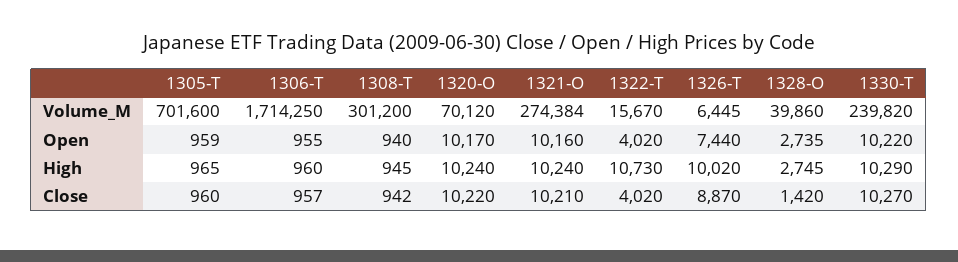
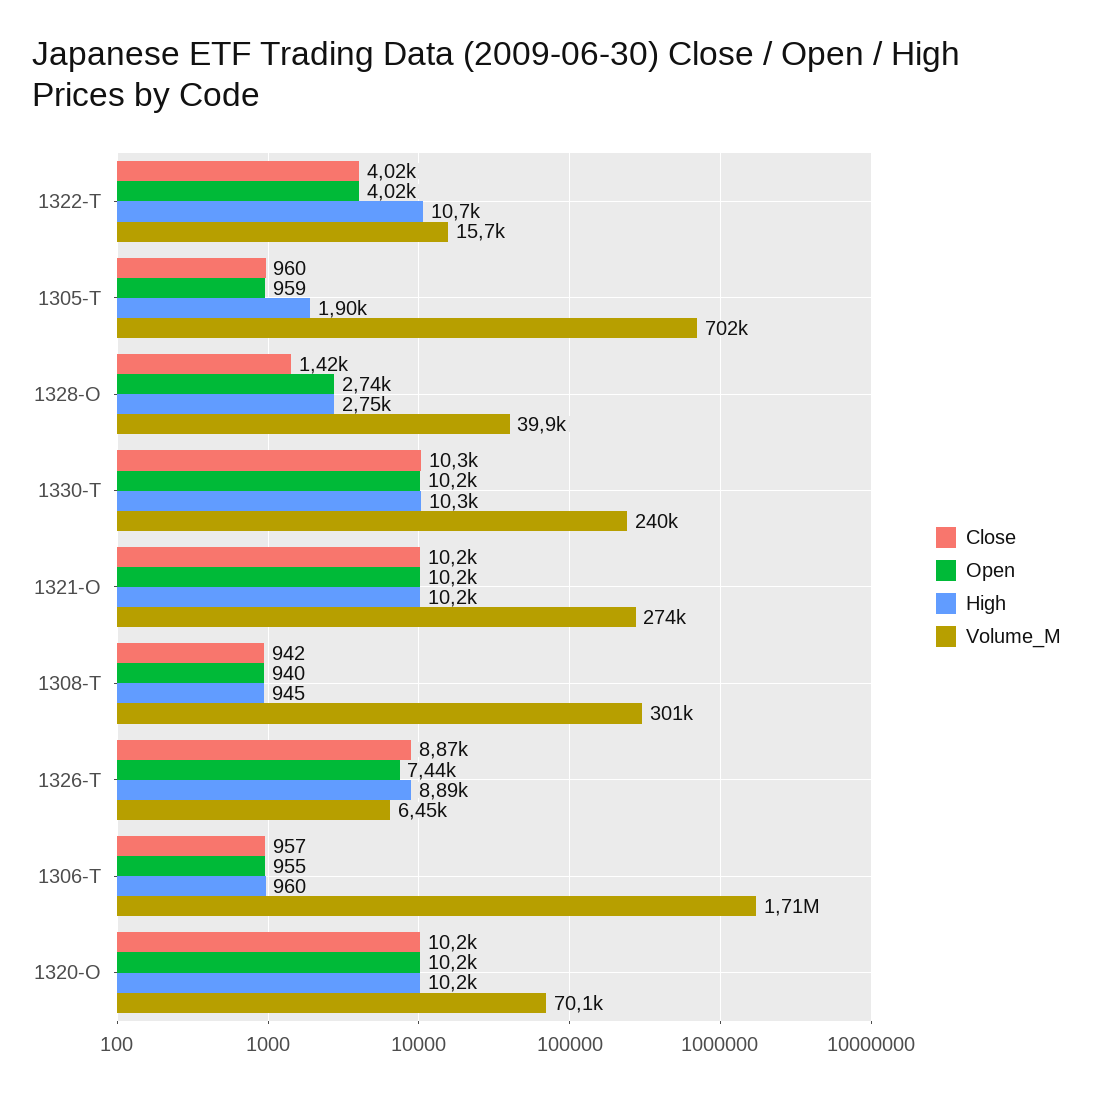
  {
    "Volume_M": {
      "1305-T": 701600,
      "1306-T": 1714250,
      "1308-T": 301200,
      "1320-O": 70120,
      "1321-O": 274384,
      "1322-T": 15670,
      "1326-T": 6445,
      "1328-O": 39860,
      "1330-T": 239820
    },
    "Open": {
      "1305-T": 959,
      "1306-T": 955,
      "1308-T": 940,
      "1320-O": 10170,
      "1321-O": 10160,
      "1322-T": 4020,
      "1326-T": 7440,
      "1328-O": 2735,
      "1330-T": 10220
    },
    "High": {
-     "1305-T": 965,
+     "1305-T": 1900,
      "1306-T": 960,
      "1308-T": 945,
      "1320-O": 10240,
      "1321-O": 10240,
      "1322-T": 10730,
-     "1326-T": 10020,
+     "1326-T": 8890,
      "1328-O": 2745,
      "1330-T": 10290
    },
    "Close": {
      "1305-T": 960,
      "1306-T": 957,
      "1308-T": 942,
      "1320-O": 10220,
      "1321-O": 10210,
      "1322-T": 4020,
      "1326-T": 8870,
      "1328-O": 1420,
      "1330-T": 10270
    }
  }

